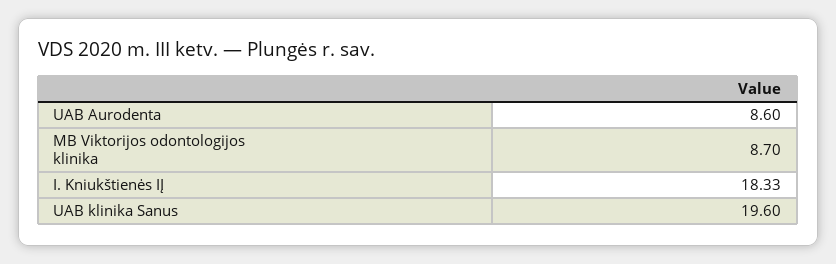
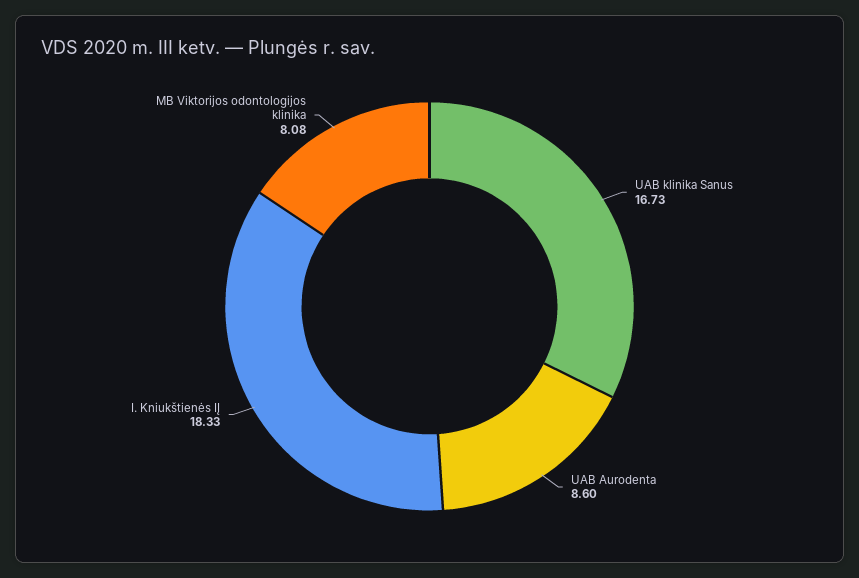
  {
    "UAB Aurodenta": 8.6,
-   "MB Viktorijos odontologijos klinika": 8.7,
+   "MB Viktorijos odontologijos klinika": 8.08,
    "I. Kniukštienės IĮ": 18.33,
-   "UAB klinika Sanus": 19.6
+   "UAB klinika Sanus": 16.73
  }

